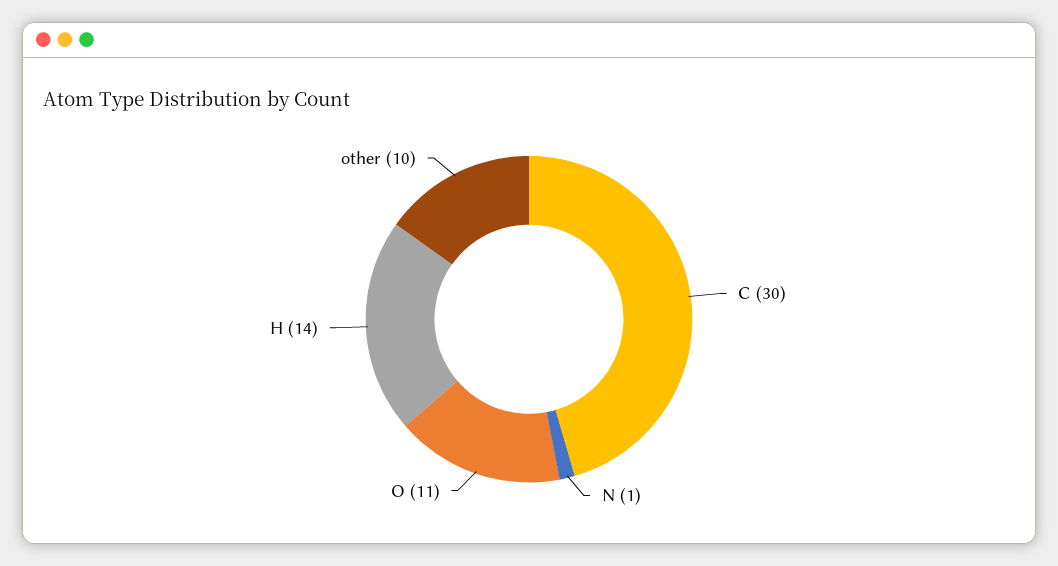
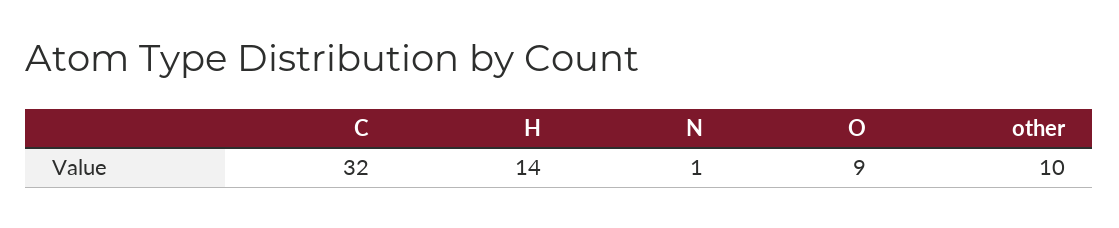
  {
-   "C": 30,
+   "C": 32,
    "N": 1,
-   "O": 11,
+   "O": 9,
    "H": 14,
    "other": 10
  }

